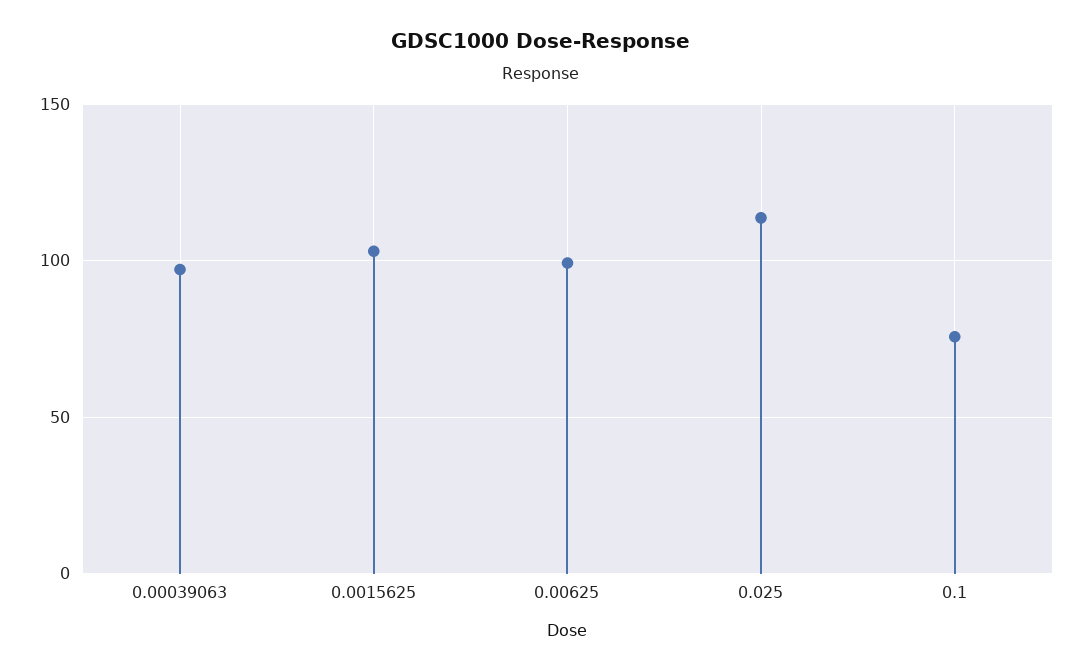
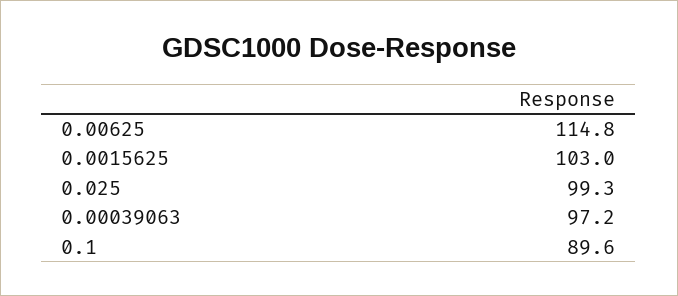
  {
    "0.00039063": 97.2,
    "0.0015625": 103,
-   "0.00625": 100,
+   "0.00625": 114.8,
-   "0.025": 115,
+   "0.025": 99.3,
-   "0.1": 75
+   "0.1": 89.6
  }

